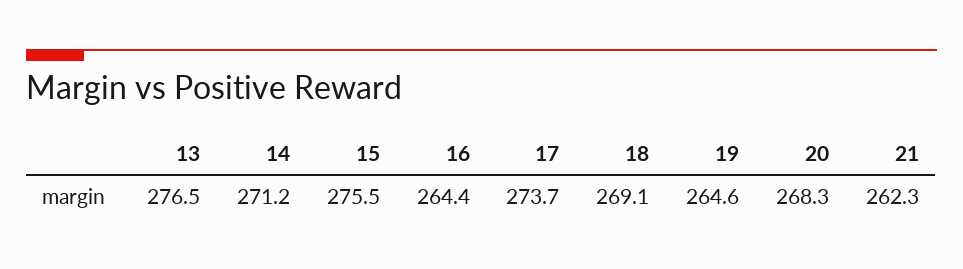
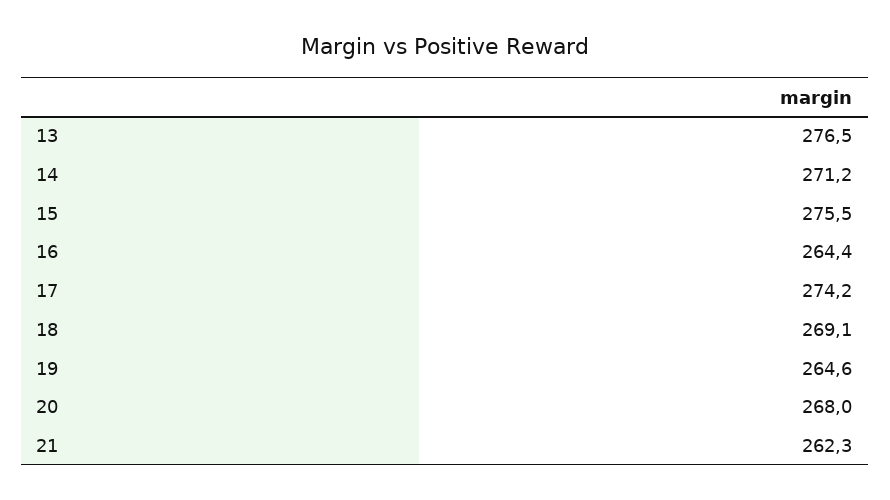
  {
    "13": 276.5,
    "14": 271.2,
    "15": 275.5,
    "16": 264.4,
-   "17": 273.7,
+   "17": 274.2,
    "18": 269.1,
    "19": 264.6,
-   "20": 268.3,
+   "20": 268,
    "21": 262.3
  }

